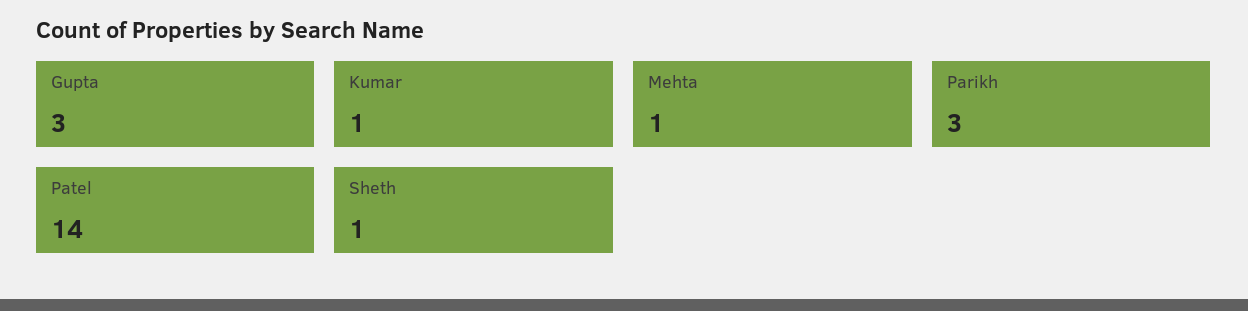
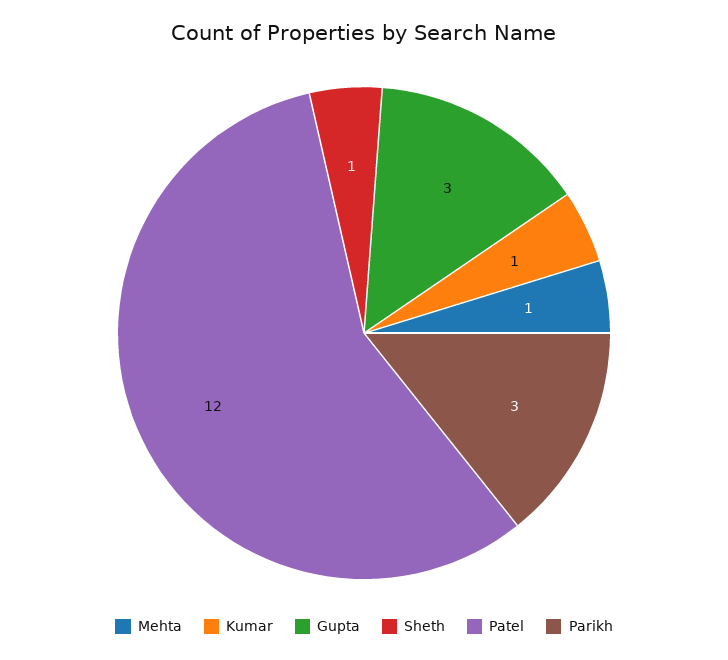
  {
    "Gupta": 3,
    "Kumar": 1,
    "Mehta": 1,
    "Parikh": 3,
-   "Patel": 14,
+   "Patel": 12,
    "Sheth": 1
  }

